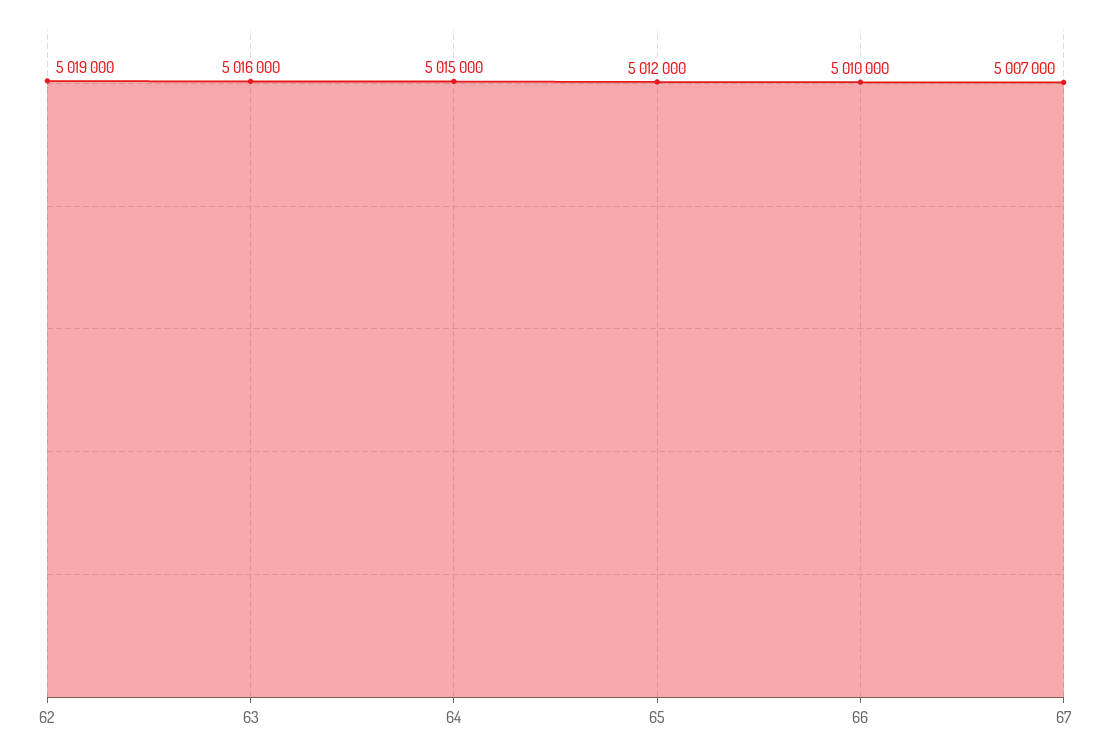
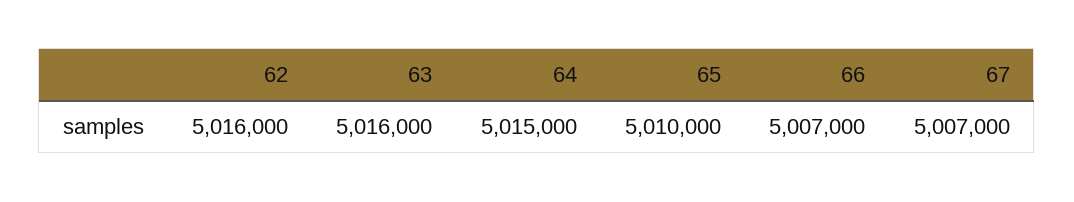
  {
-   "62": 5019000,
+   "62": 5016000,
    "63": 5016000,
    "64": 5015000,
-   "65": 5012000,
+   "65": 5010000,
-   "66": 5010000,
+   "66": 5007000,
    "67": 5007000
  }

